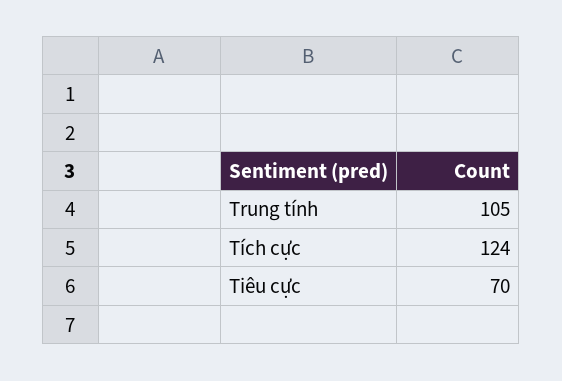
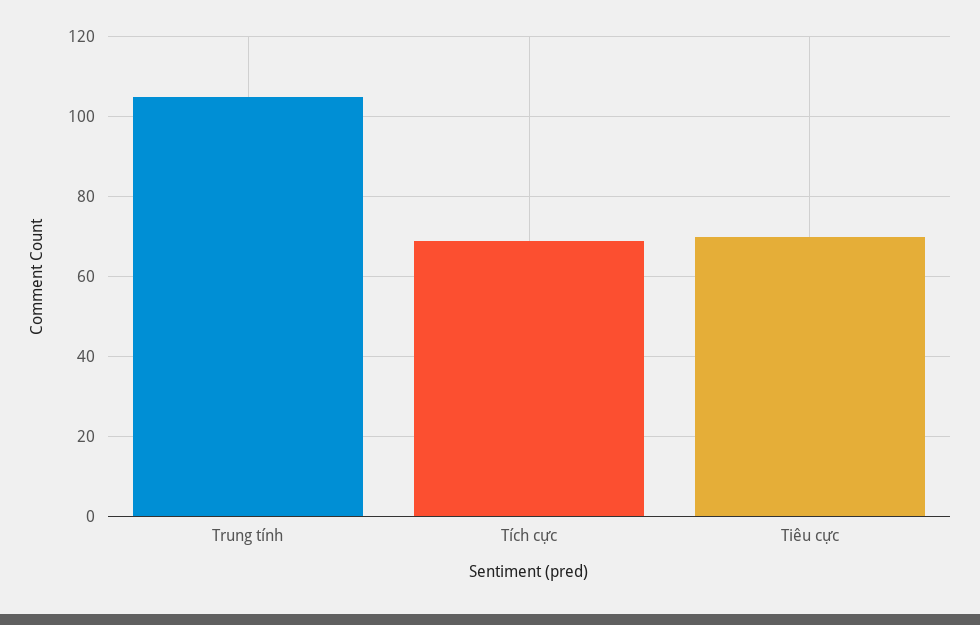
  {
    "Trung tính": 105,
-   "Tích cực": 124,
+   "Tích cực": 70,
    "Tiêu cực": 70
  }

